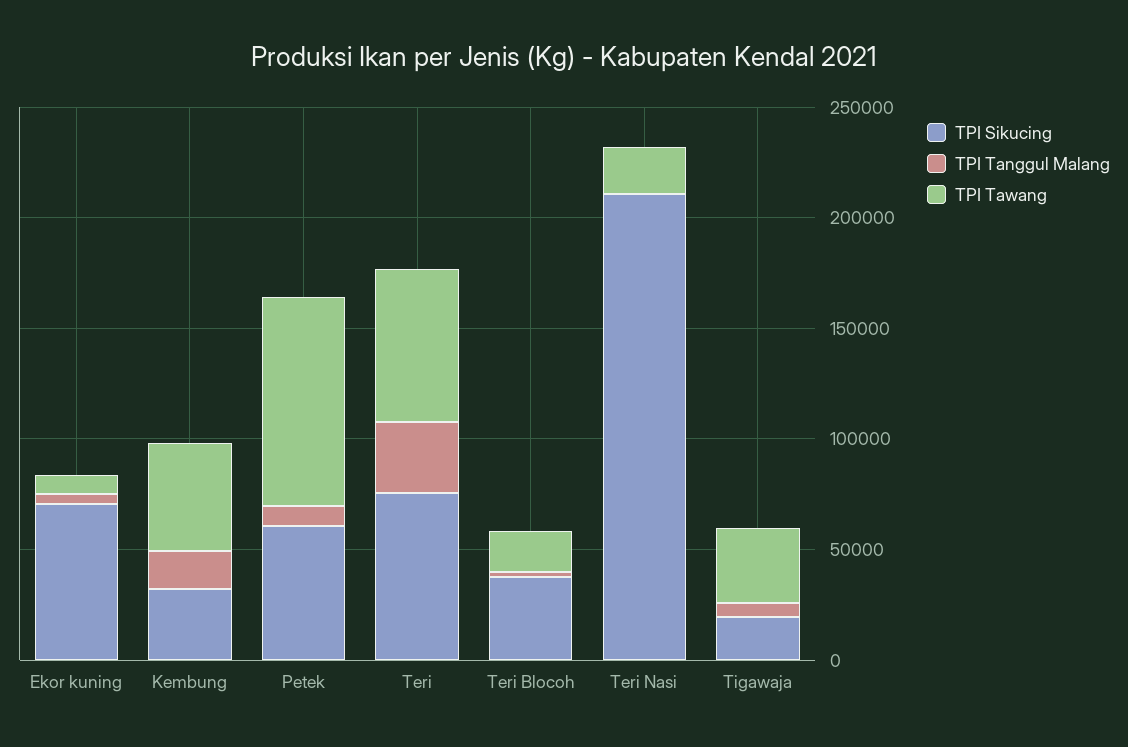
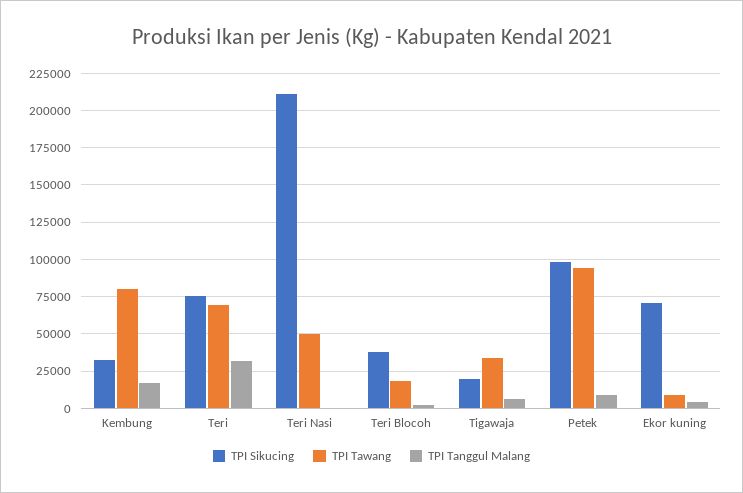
  {
    "TPI Sikucing": {
      "Ekor kuning": 70000,
      "Kembung": 30000,
-     "Petek": 60000,
+     "Petek": 100000,
      "Teri": 75000,
      "Teri Blocoh": 40000,
      "Teri Nasi": 210000,
      "Tigawaja": 20000
    },
    "TPI Tanggul Malang": {
      "Ekor kuning": 5000,
      "Kembung": 15000,
      "Petek": 10000,
      "Teri": 30000,
      "Teri Blocoh": 0,
      "Teri Nasi": 0,
      "Tigawaja": 5000
    },
    "TPI Tawang": {
      "Ekor kuning": 10000,
-     "Kembung": 50000,
+     "Kembung": 80000,
      "Petek": 95000,
      "Teri": 70000,
      "Teri Blocoh": 20000,
-     "Teri Nasi": 20000,
+     "Teri Nasi": 50000,
      "Tigawaja": 35000
    }
  }

